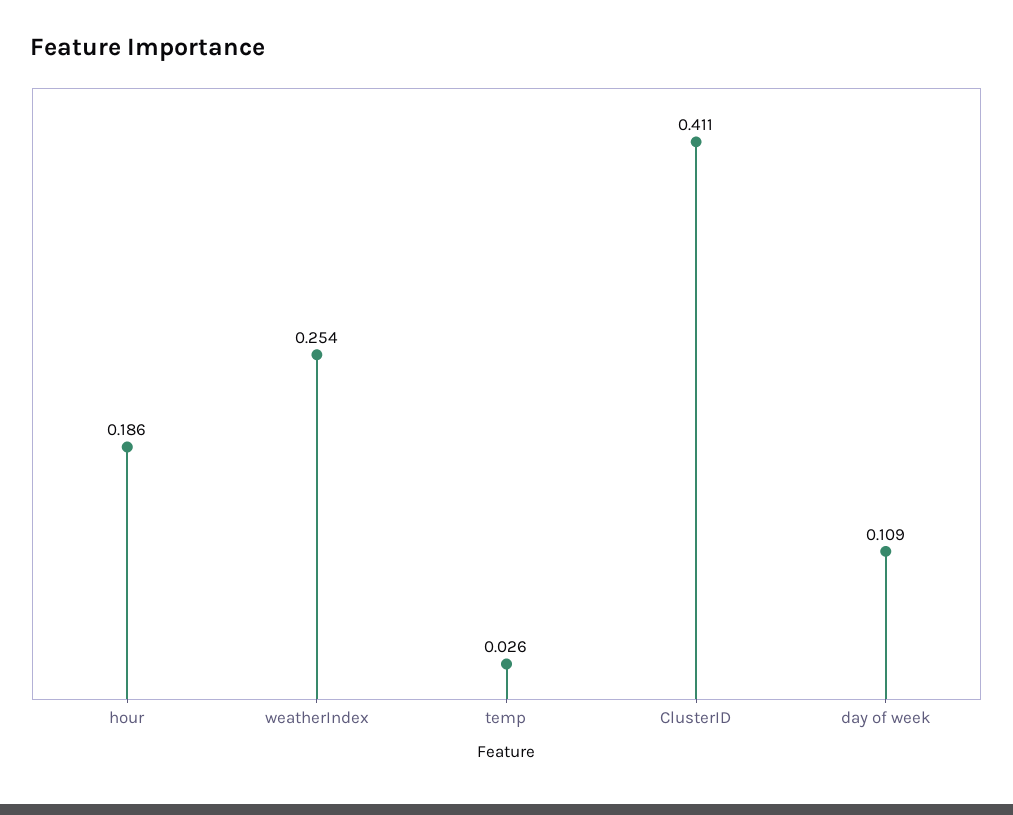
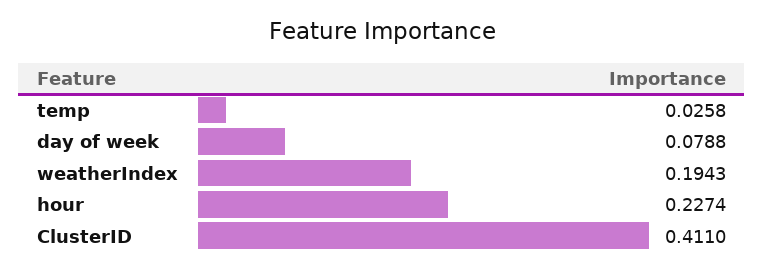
  {
-   "hour": 0.186,
+   "hour": 0.2274,
-   "weatherIndex": 0.254,
+   "weatherIndex": 0.1943,
    "temp": 0.0258,
    "ClusterID": 0.411,
-   "day of week": 0.109
+   "day of week": 0.0788
  }

